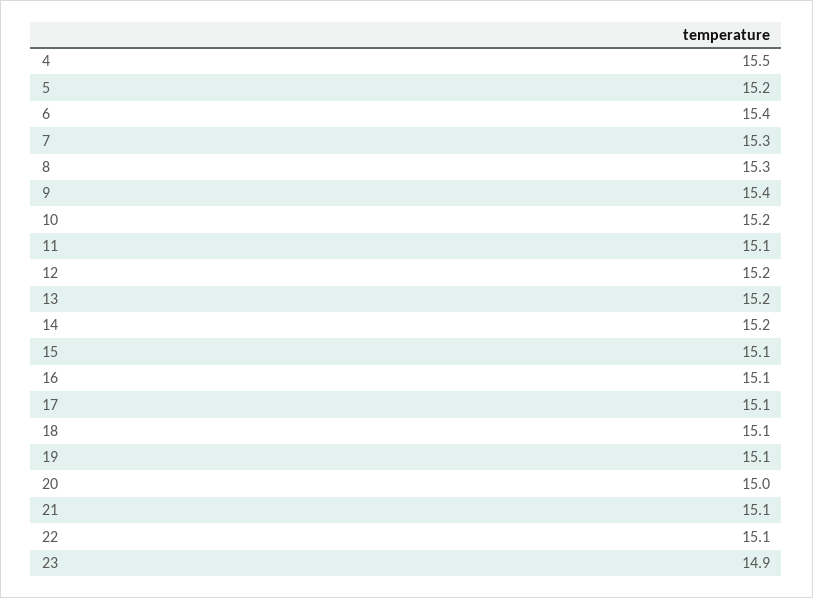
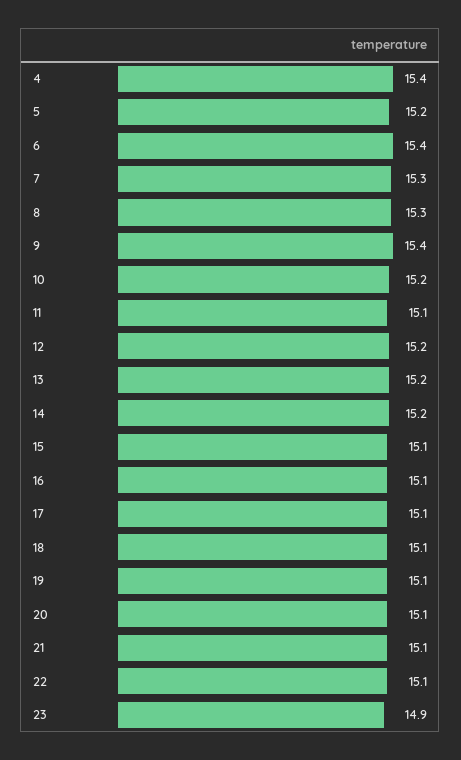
  {
-   "4": 15.5,
+   "4": 15.4,
    "5": 15.2,
    "6": 15.4,
    "7": 15.3,
    "8": 15.3,
    "9": 15.4,
    "10": 15.2,
    "11": 15.1,
    "12": 15.2,
    "13": 15.2,
    "14": 15.2,
    "15": 15.1,
    "16": 15.1,
    "17": 15.1,
    "18": 15.1,
    "19": 15.1,
-   "20": 15,
+   "20": 15.1,
    "21": 15.1,
    "22": 15.1,
    "23": 14.9
  }

